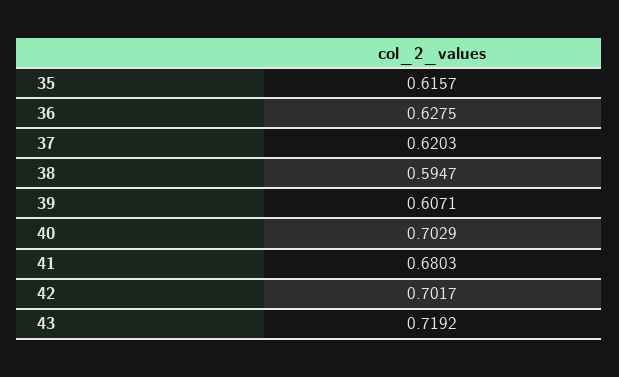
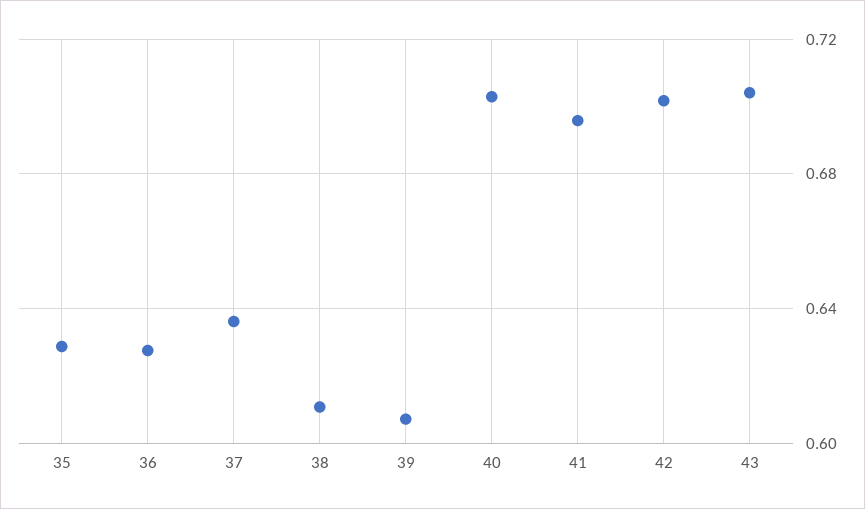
  {
-   "35": 0.6157,
+   "35": 0.63,
    "36": 0.6275,
-   "37": 0.6203,
+   "37": 0.635,
-   "38": 0.5947,
+   "38": 0.61,
    "39": 0.6071,
    "40": 0.7029,
-   "41": 0.6803,
+   "41": 0.695,
    "42": 0.7017,
-   "43": 0.7192
+   "43": 0.705
  }

